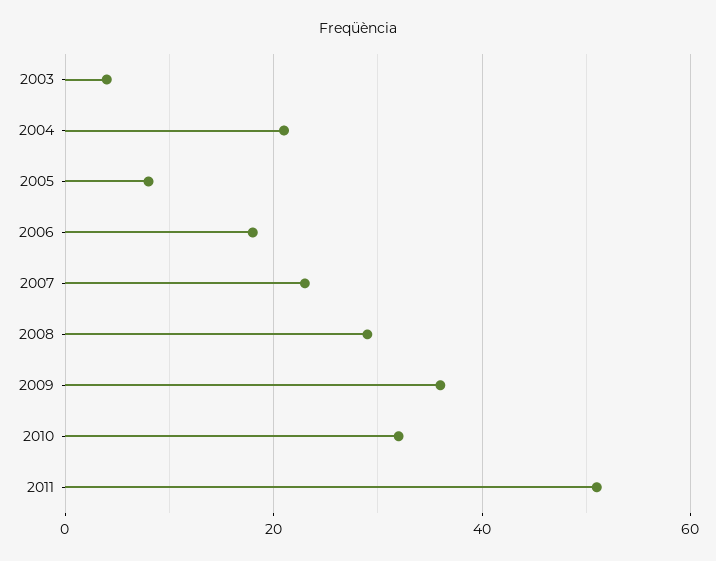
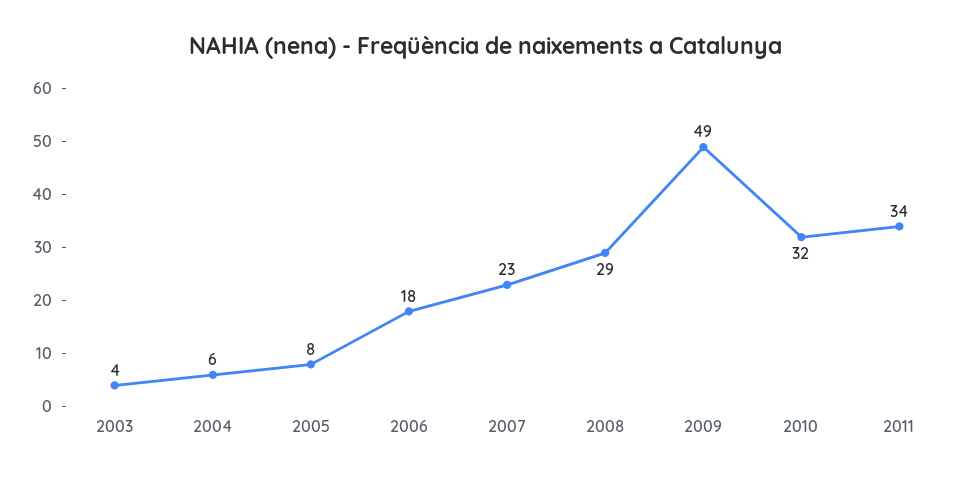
  {
    "2003": 4,
-   "2004": 20,
+   "2004": 6,
    "2005": 8,
    "2006": 18,
    "2007": 23,
    "2008": 29,
-   "2009": 35,
+   "2009": 49,
    "2010": 32,
-   "2011": 50
+   "2011": 34
  }

